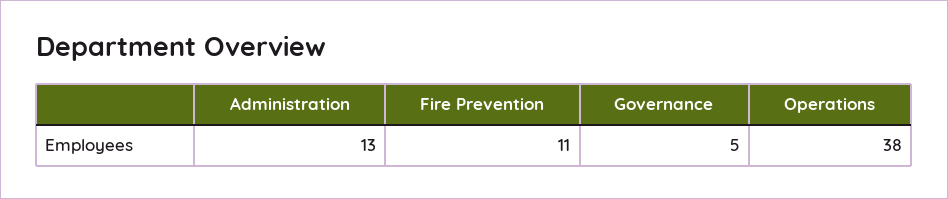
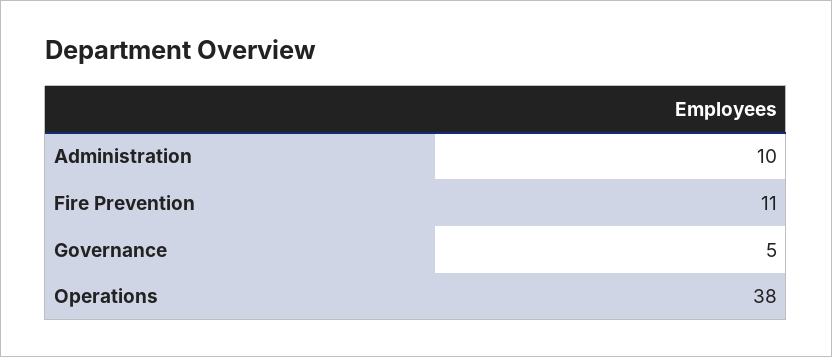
  {
-   "Administration": 13,
+   "Administration": 10,
    "Fire Prevention": 11,
    "Governance": 5,
    "Operations": 38
  }

